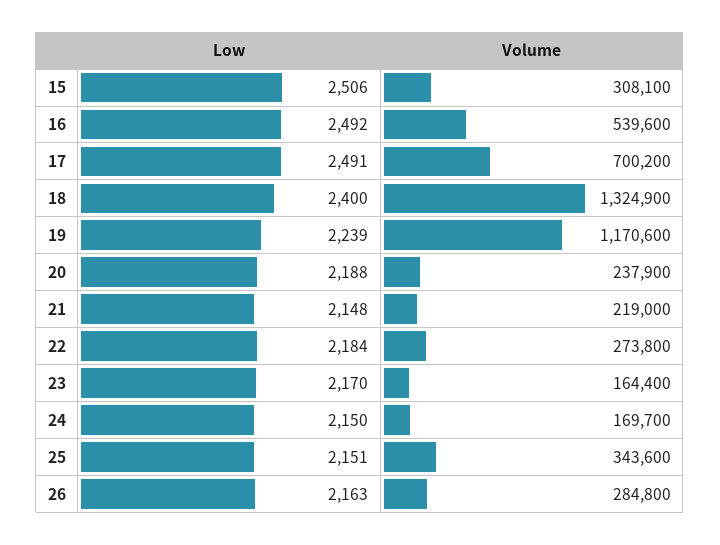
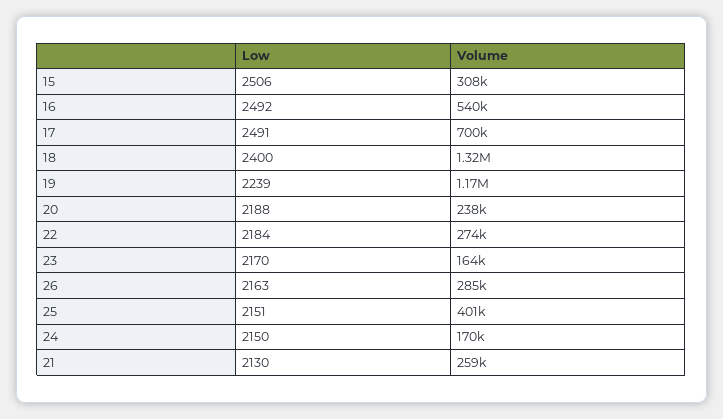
  {
    "Low": {
      "15": 2506,
      "16": 2492,
      "17": 2491,
      "18": 2400,
      "19": 2239,
      "20": 2188,
-     "21": 2148,
+     "21": 2130,
      "22": 2184,
      "23": 2170,
      "24": 2150,
      "25": 2151,
      "26": 2163
    },
    "Volume": {
      "15": 308100,
      "16": 539600,
      "17": 700200,
      "18": 1324900,
      "19": 1170600,
      "20": 237900,
-     "21": 219000,
+     "21": 259000,
      "22": 273800,
      "23": 164400,
      "24": 169700,
-     "25": 343600,
+     "25": 401000,
      "26": 284800
    }
  }

